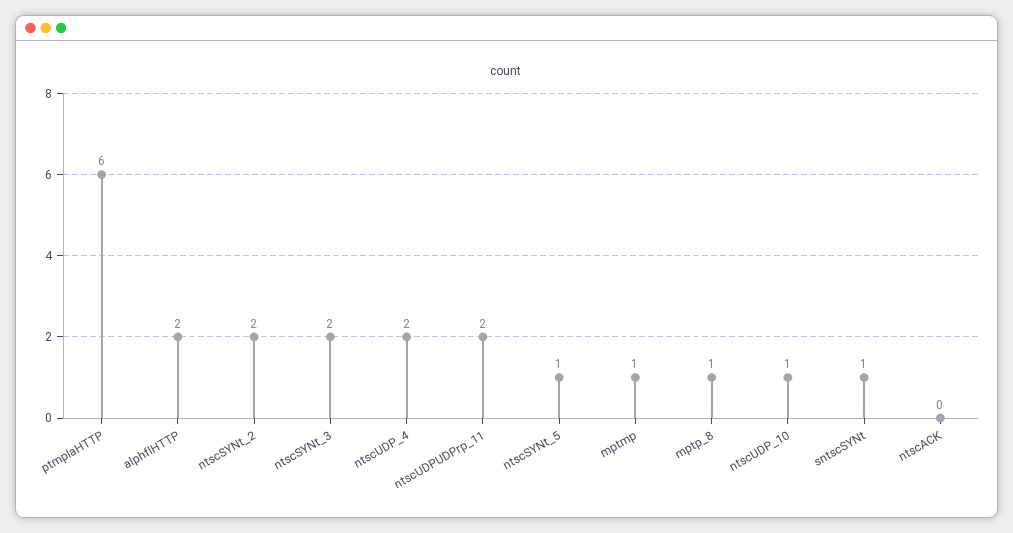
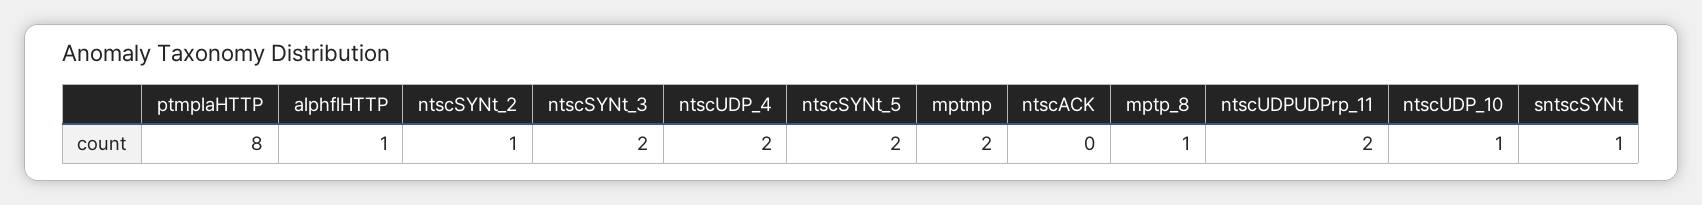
  {
-   "ptmplaHTTP": 6,
+   "ptmplaHTTP": 8,
-   "alphflHTTP": 2,
+   "alphflHTTP": 1,
-   "ntscSYNt_2": 2,
+   "ntscSYNt_2": 1,
    "ntscSYNt_3": 2,
    "ntscUDP_4": 2,
    "ntscUDPUDPrp_11": 2,
-   "ntscSYNt_5": 1,
+   "ntscSYNt_5": 2,
-   "mptmp": 1,
+   "mptmp": 2,
    "mptp_8": 1,
    "ntscUDP_10": 1,
    "sntscSYNt": 1,
    "ntscACK": 0
  }

